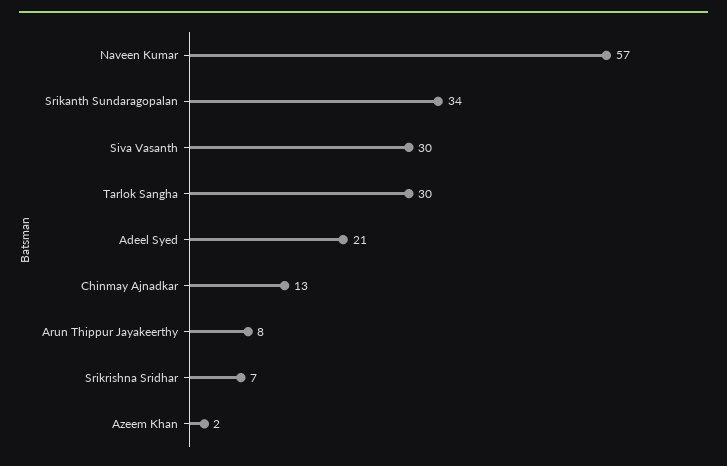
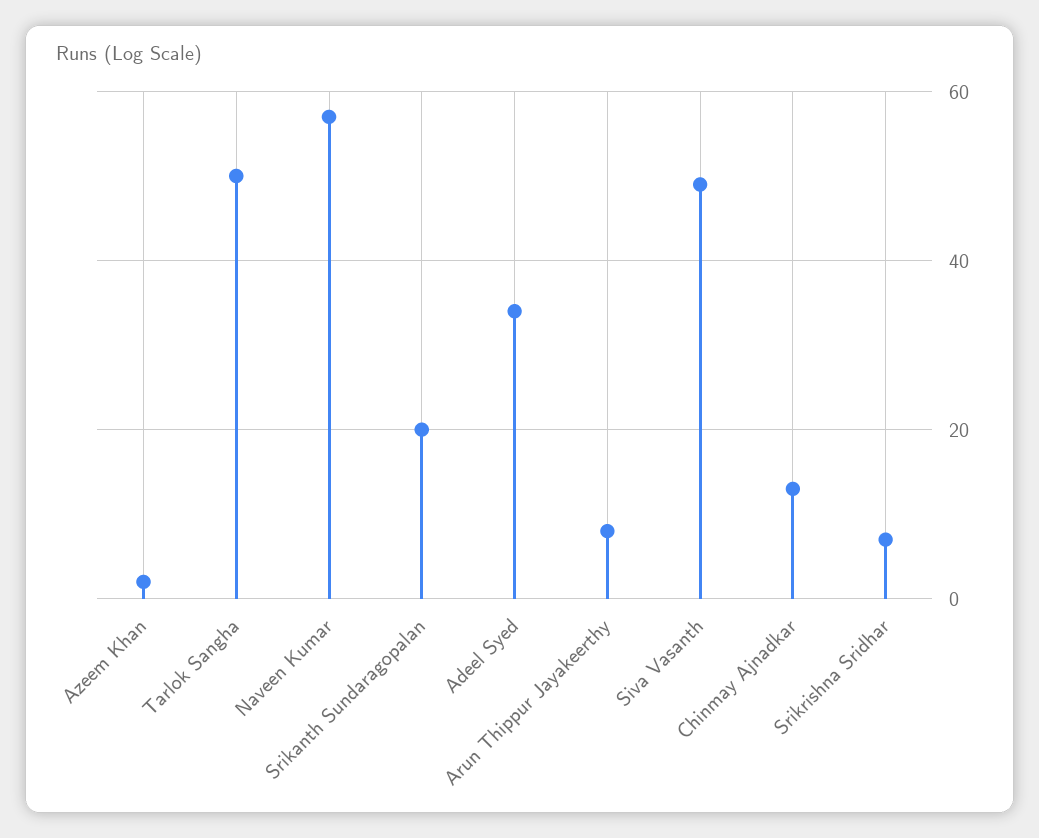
  {
    "Naveen Kumar": 57,
-   "Srikanth Sundaragopalan": 34,
+   "Srikanth Sundaragopalan": 20,
-   "Siva Vasanth": 30,
+   "Siva Vasanth": 50,
-   "Tarlok Sangha": 30,
+   "Tarlok Sangha": 50,
-   "Adeel Syed": 21,
+   "Adeel Syed": 35,
    "Chinmay Ajnadkar": 13,
    "Arun Thippur Jayakeerthy": 8,
    "Srikrishna Sridhar": 7,
    "Azeem Khan": 2
  }

